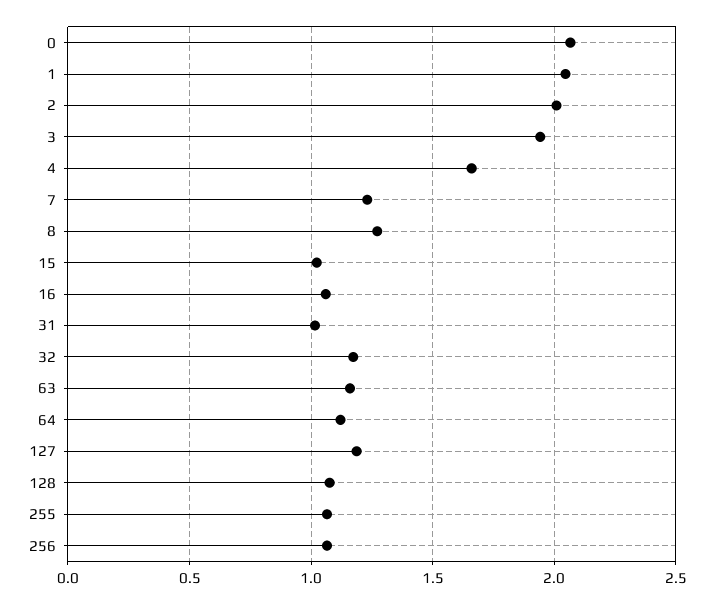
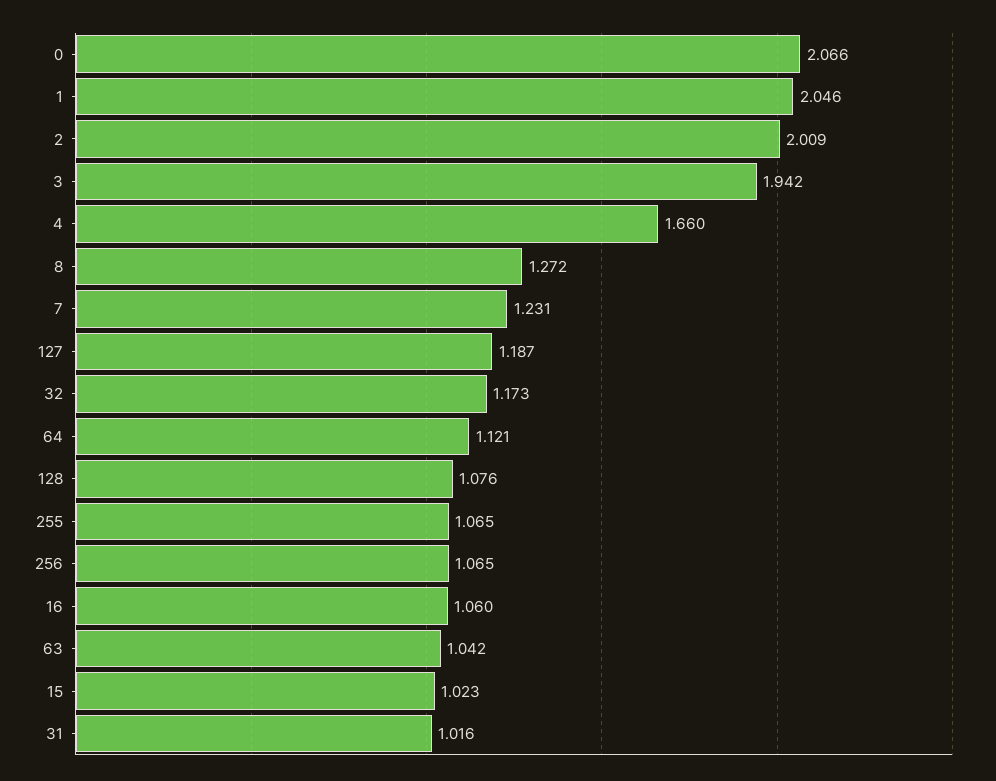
  {
    "0": 2.066,
    "1": 2.046,
    "2": 2.009,
    "3": 1.942,
    "4": 1.66,
    "7": 1.231,
    "8": 1.272,
    "15": 1.023,
    "16": 1.06,
    "31": 1.016,
    "32": 1.173,
-   "63": 1.15,
+   "63": 1.042,
    "64": 1.121,
    "127": 1.187,
    "128": 1.076,
    "255": 1.065,
    "256": 1.065
  }

